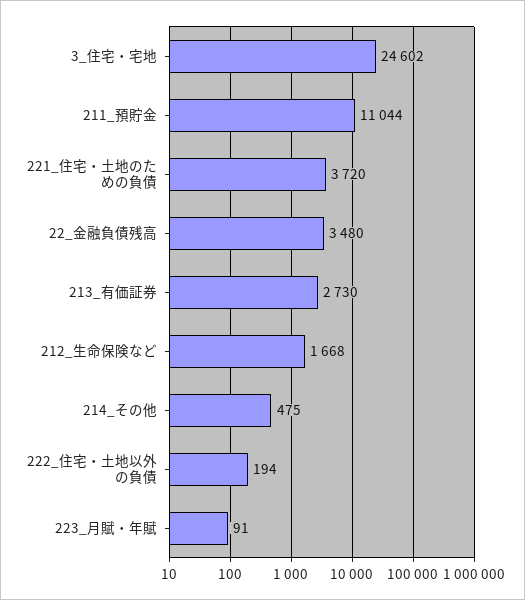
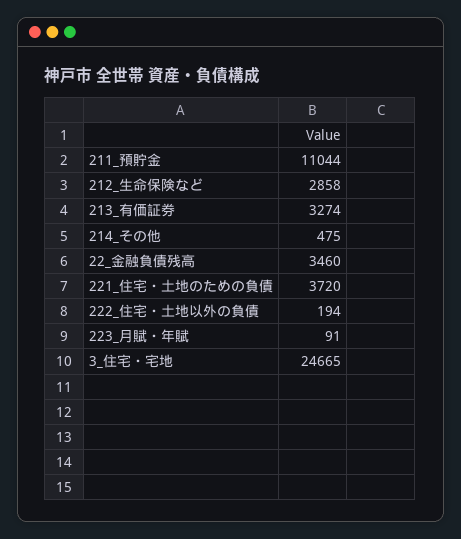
  {
-   "3_住宅・宅地": 24602,
+   "3_住宅・宅地": 24665,
    "211_預貯金": 11044,
    "221_住宅・土地のための負債": 3720,
-   "22_金融負債残高": 3480,
+   "22_金融負債残高": 3460,
-   "213_有価証券": 2730,
+   "213_有価証券": 3274,
-   "212_生命保険など": 1668,
+   "212_生命保険など": 2858,
    "214_その他": 475,
    "222_住宅・土地以外の負債": 194,
    "223_月賦・年賦": 91
  }

